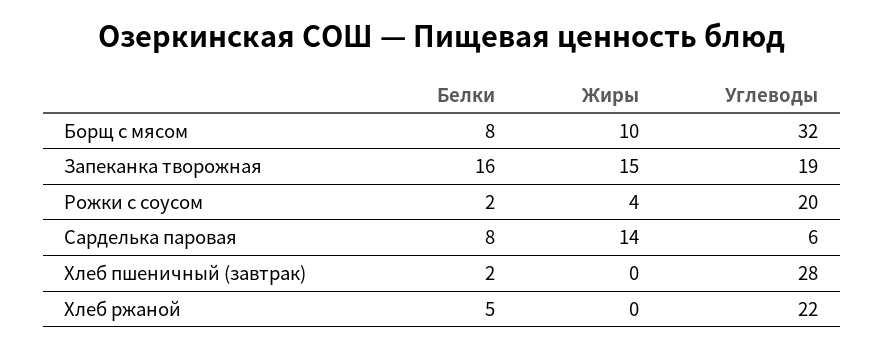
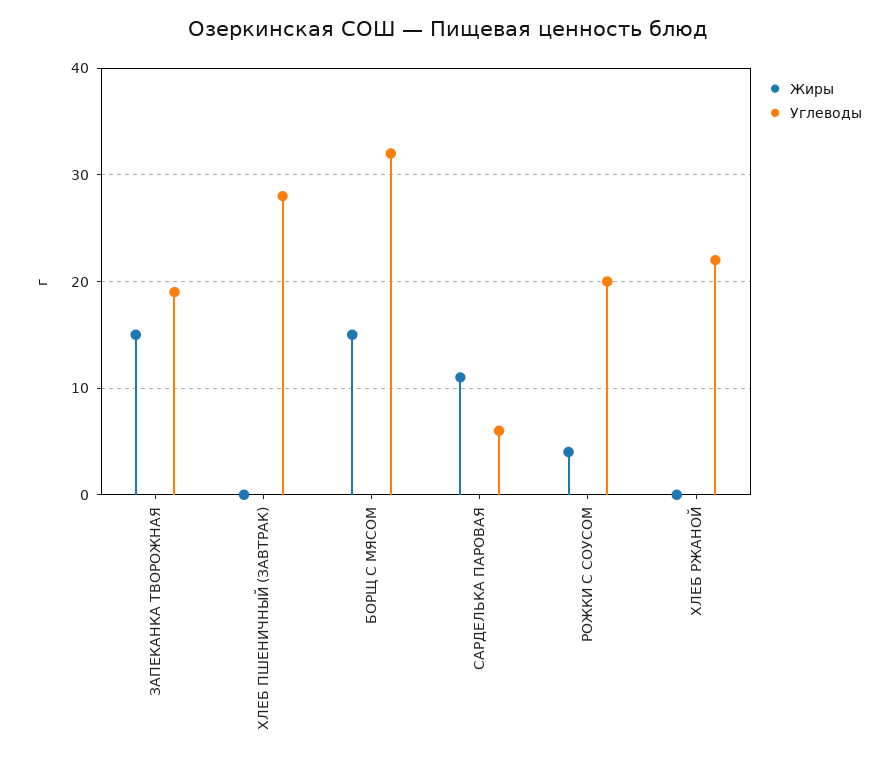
  {
-   "Белки": {
-     "Борщ с мясом": 8,
-     "Запеканка творожная": 16,
-     "Рожки с соусом": 2,
-     "Сарделька паровая": 8,
-     "Хлеб пшеничный (завтрак)": 2,
-     "Хлеб ржаной": 5
-   },
    "Жиры": {
-     "Борщ с мясом": 10,
+     "Борщ с мясом": 15,
      "Запеканка творожная": 15,
      "Рожки с соусом": 4,
-     "Сарделька паровая": 14,
+     "Сарделька паровая": 11,
      "Хлеб пшеничный (завтрак)": 0,
      "Хлеб ржаной": 0
    },
    "Углеводы": {
      "Борщ с мясом": 32,
      "Запеканка творожная": 19,
      "Рожки с соусом": 20,
      "Сарделька паровая": 6,
      "Хлеб пшеничный (завтрак)": 28,
      "Хлеб ржаной": 22
    }
  }

